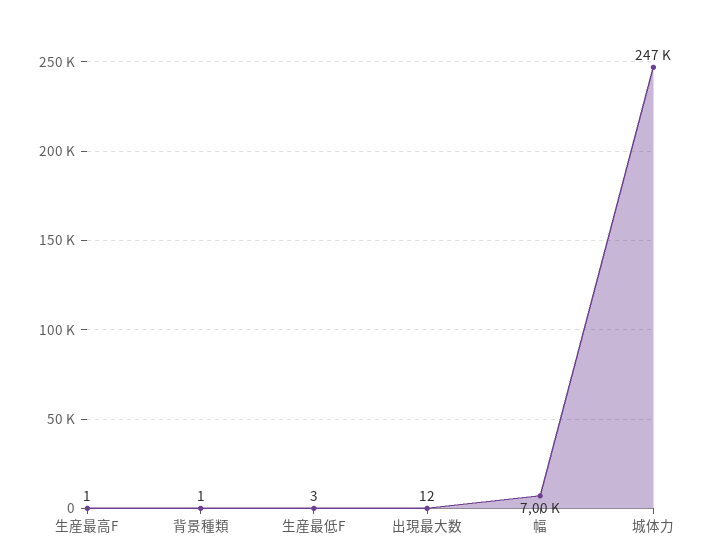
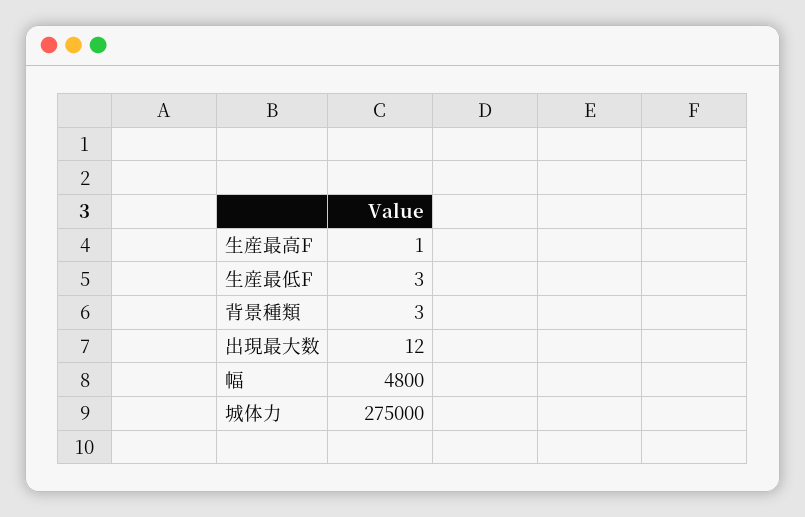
  {
    "生産最高F": 1,
-   "背景種類": 1,
+   "背景種類": 3,
    "生産最低F": 3,
    "出現最大数": 12,
-   "幅": 7000,
+   "幅": 4800,
-   "城体力": 247000
+   "城体力": 275000
  }

